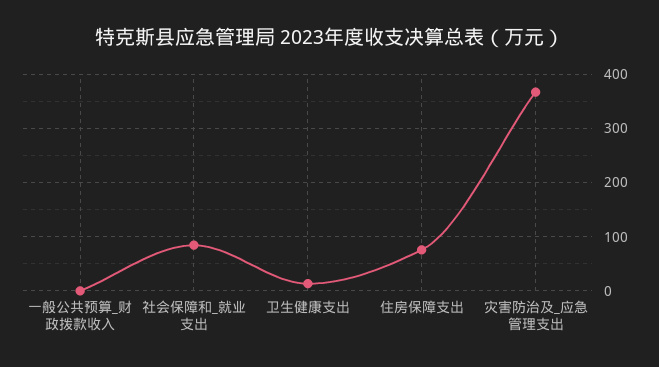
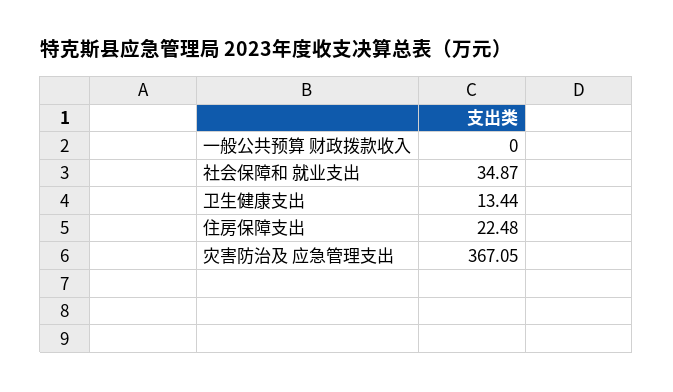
  {
    "一般公共预算_财政拨款收入": 0,
-   "社会保障和_就业支出": 80,
+   "社会保障和_就业支出": 34.87,
    "卫生健康支出": 13.44,
-   "住房保障支出": 80,
+   "住房保障支出": 22.48,
    "灾害防治及_应急管理支出": 367.05
  }

